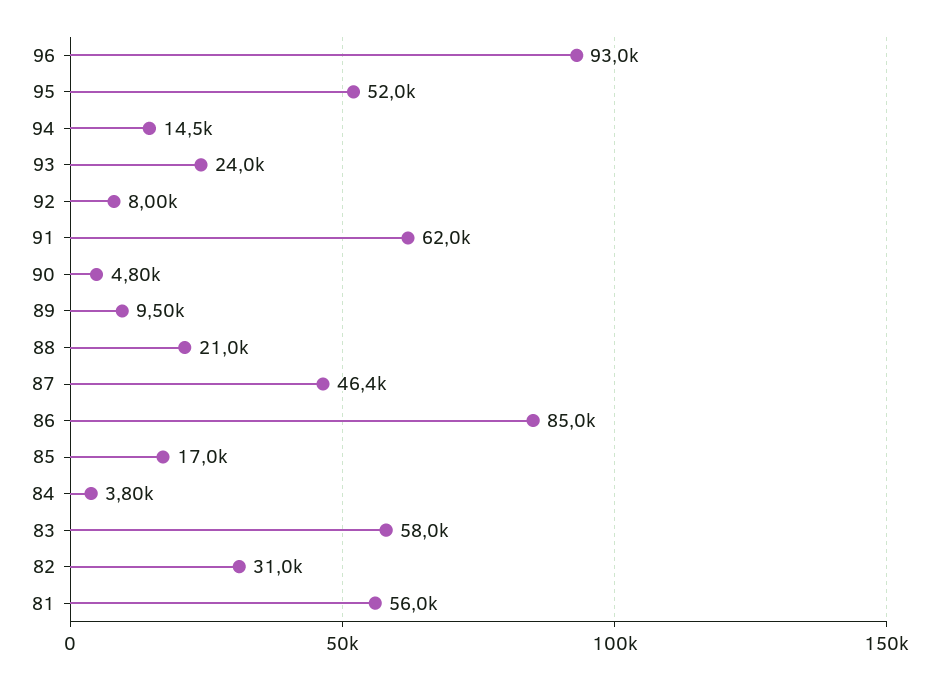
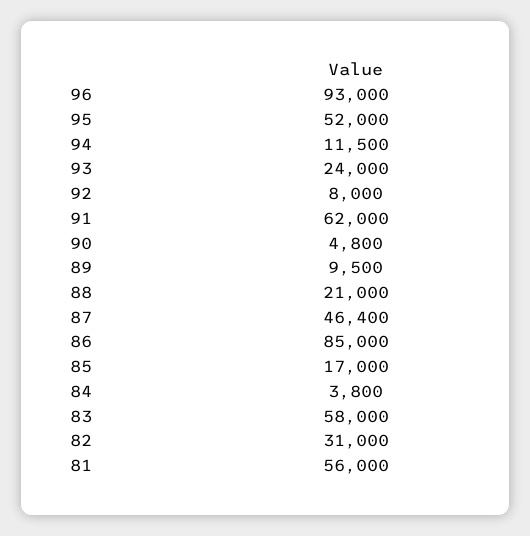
  {
    "96": 93000,
    "95": 52000,
-   "94": 14500,
+   "94": 11500,
    "93": 24000,
    "92": 8000,
    "91": 62000,
    "90": 4800,
    "89": 9500,
    "88": 21000,
    "87": 46400,
    "86": 85000,
    "85": 17000,
    "84": 3800,
    "83": 58000,
    "82": 31000,
    "81": 56000
  }

